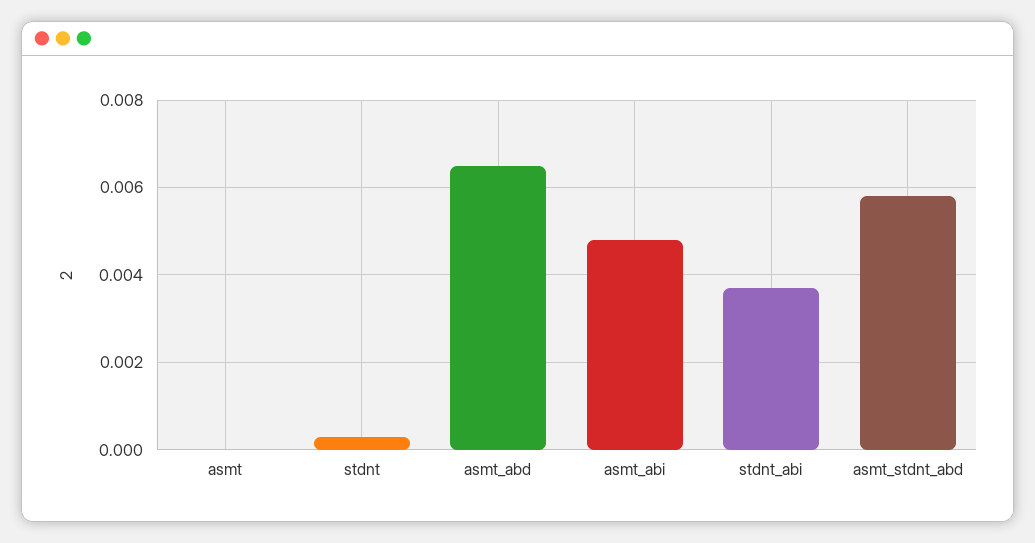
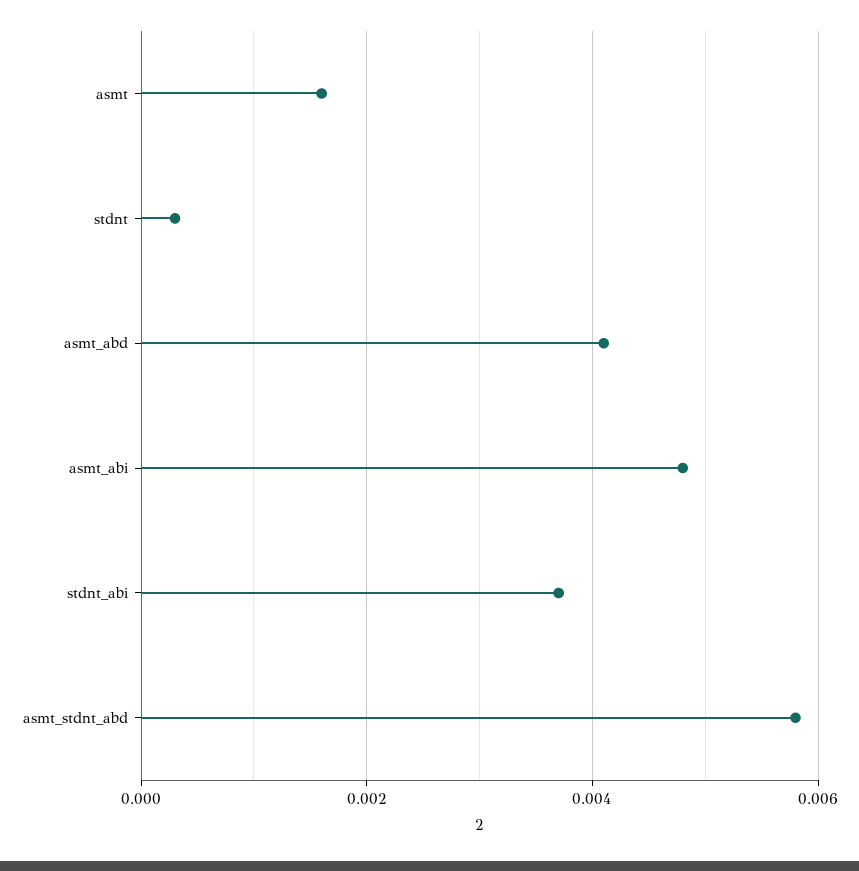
  {
-   "asmt": 0,
+   "asmt": 0.0015,
    "stdnt": 0.0005,
-   "asmt_abd": 0.0065,
+   "asmt_abd": 0.004,
    "asmt_abi": 0.005,
    "stdnt_abi": 0.0035,
    "asmt_stdnt_abd": 0.006
  }

